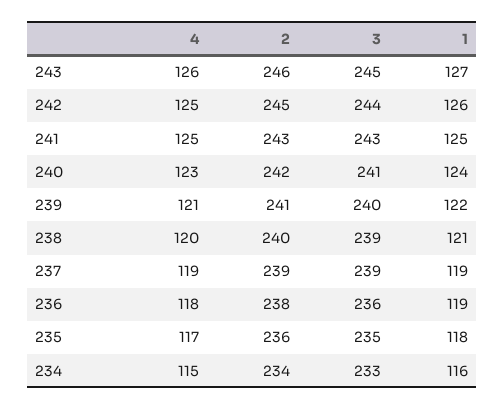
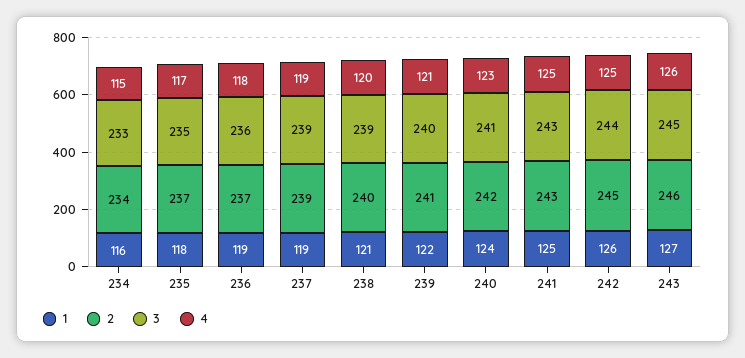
  {
    "4": {
      "243": 126,
      "242": 125,
      "241": 125,
      "240": 123,
      "239": 121,
      "238": 120,
      "237": 119,
      "236": 118,
      "235": 117,
      "234": 115
    },
    "2": {
      "243": 246,
      "242": 245,
      "241": 243,
      "240": 242,
      "239": 241,
      "238": 240,
      "237": 239,
-     "236": 238,
+     "236": 237,
-     "235": 236,
+     "235": 237,
      "234": 234
    },
    "3": {
      "243": 245,
      "242": 244,
      "241": 243,
      "240": 241,
      "239": 240,
      "238": 239,
      "237": 239,
      "236": 236,
      "235": 235,
      "234": 233
    },
    "1": {
      "243": 127,
      "242": 126,
      "241": 125,
      "240": 124,
      "239": 122,
      "238": 121,
      "237": 119,
      "236": 119,
      "235": 118,
      "234": 116
    }
  }

